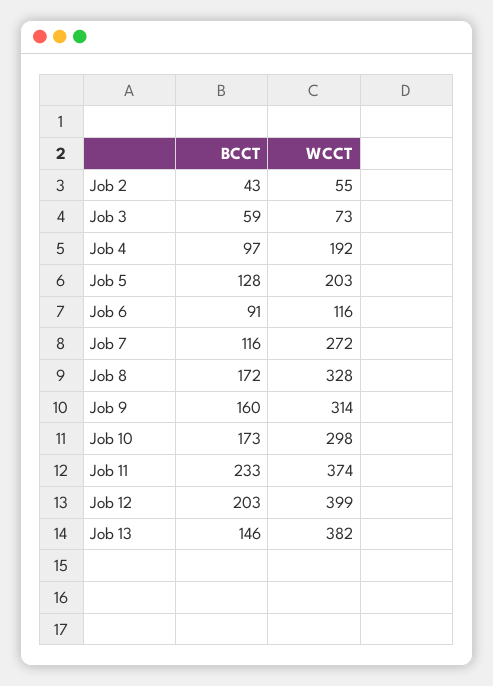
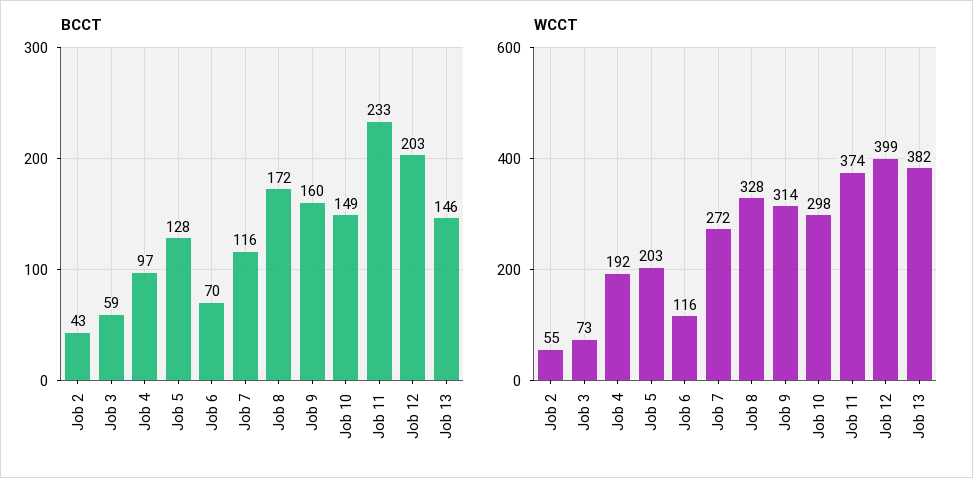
  {
    "BCCT": {
      "Job 2": 43,
      "Job 3": 59,
      "Job 4": 97,
      "Job 5": 128,
-     "Job 6": 91,
+     "Job 6": 70,
      "Job 7": 116,
      "Job 8": 172,
      "Job 9": 160,
-     "Job 10": 173,
+     "Job 10": 149,
      "Job 11": 233,
      "Job 12": 203,
      "Job 13": 146
    },
    "WCCT": {
      "Job 2": 55,
      "Job 3": 73,
      "Job 4": 192,
      "Job 5": 203,
      "Job 6": 116,
      "Job 7": 272,
      "Job 8": 328,
      "Job 9": 314,
      "Job 10": 298,
      "Job 11": 374,
      "Job 12": 399,
      "Job 13": 382
    }
  }

